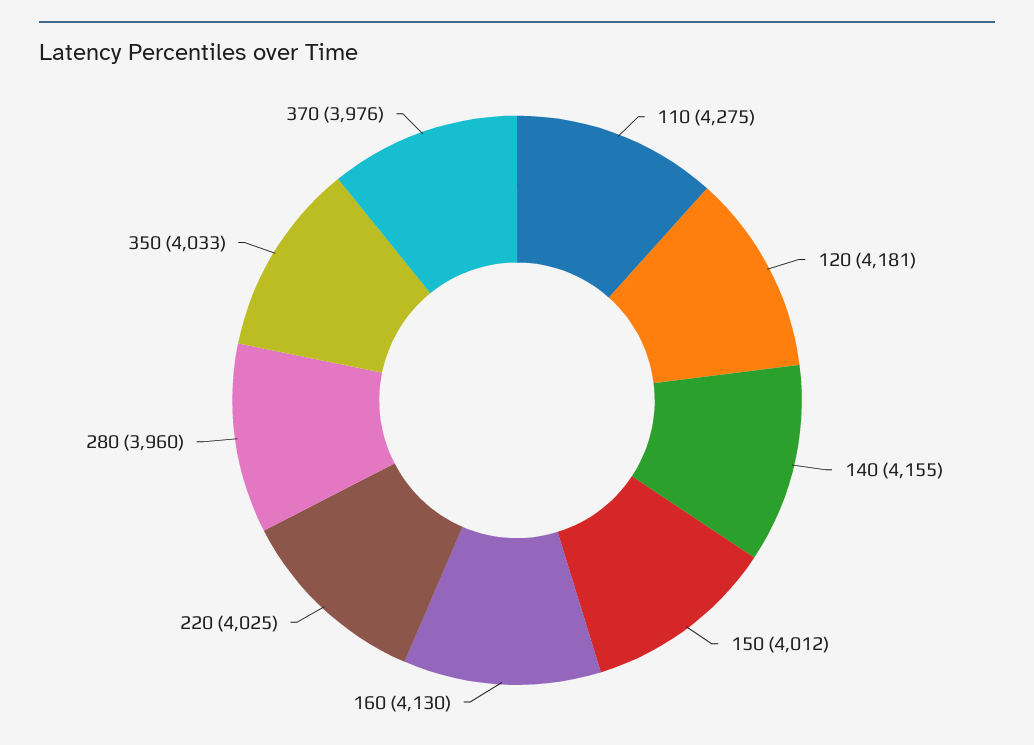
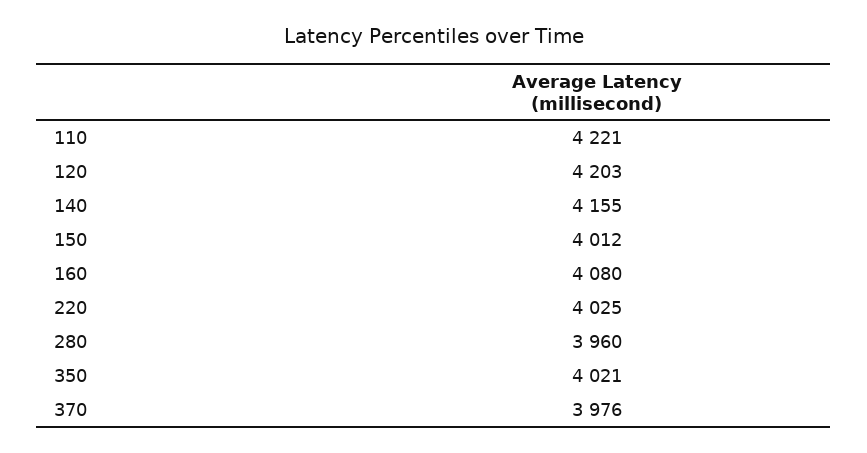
  {
-   "110": 4275,
+   "110": 4221,
-   "120": 4181,
+   "120": 4203,
    "140": 4155,
    "150": 4012,
-   "160": 4130,
+   "160": 4080,
    "220": 4025,
    "280": 3960,
-   "350": 4033,
+   "350": 4021,
    "370": 3976
  }

